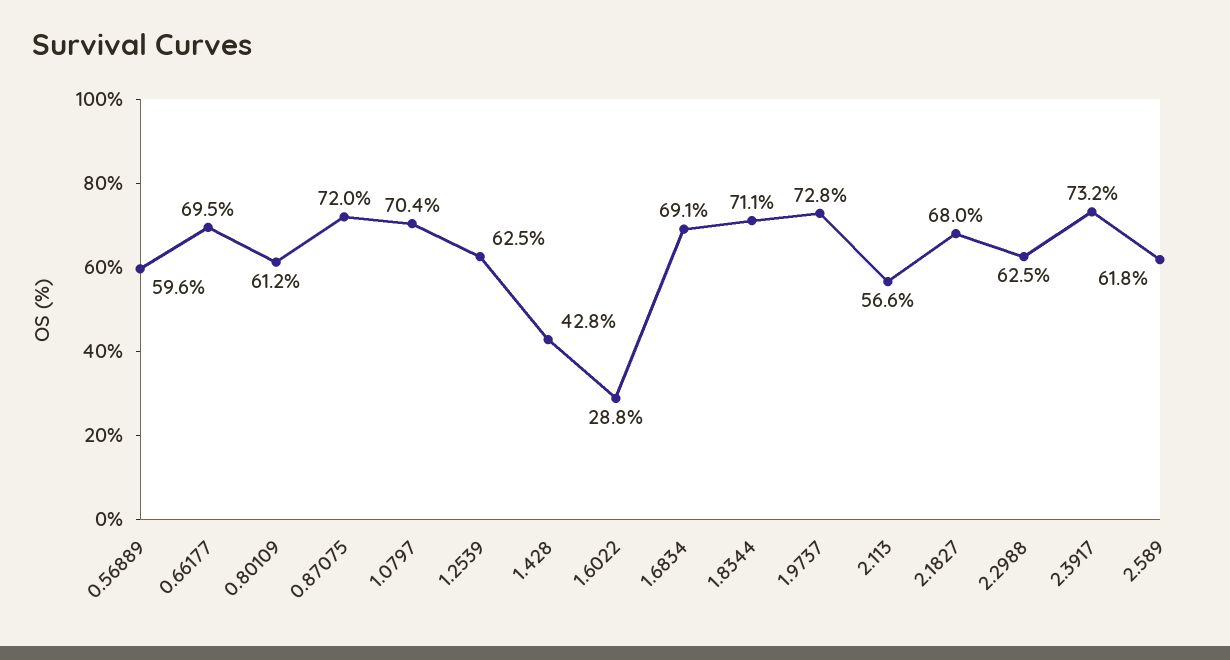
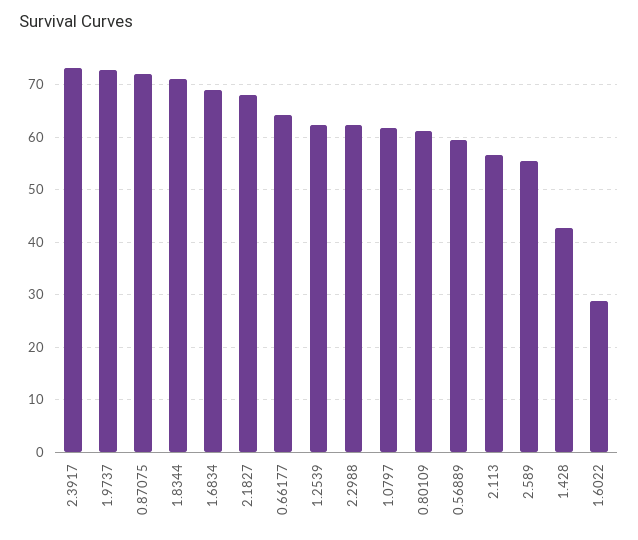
  {
    "0.56889": 59.6,
-   "0.66177": 69.5,
+   "0.66177": 64,
    "0.80109": 61.2,
    "0.87075": 72,
-   "1.0797": 70.4,
+   "1.0797": 62,
    "1.2539": 62.5,
    "1.428": 42.8,
    "1.6022": 28.8,
    "1.6834": 69.1,
    "1.8344": 71.1,
    "1.9737": 72.8,
    "2.113": 56.6,
    "2.1827": 68,
    "2.2988": 62.5,
    "2.3917": 73.2,
-   "2.589": 61.8
+   "2.589": 56
  }

